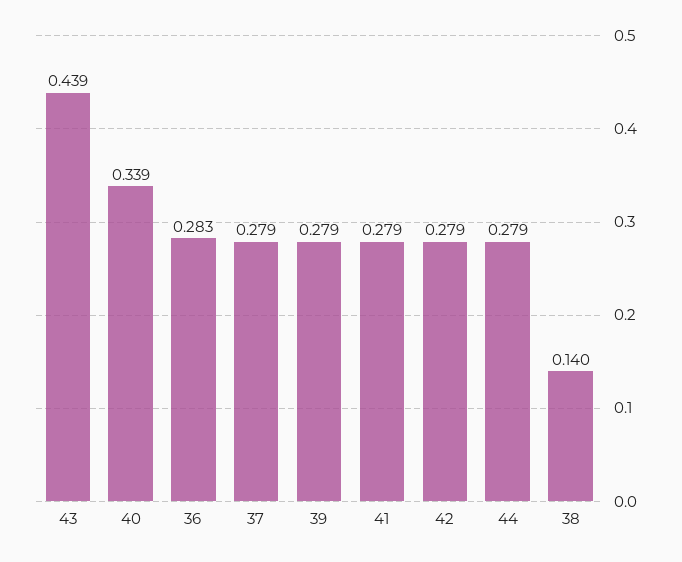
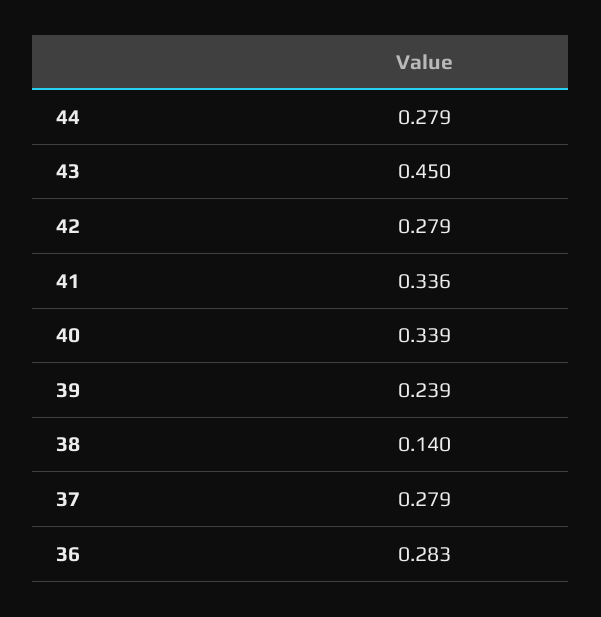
  {
-   "43": 0.439,
+   "43": 0.45,
    "40": 0.339,
    "36": 0.283,
    "37": 0.279,
-   "39": 0.279,
+   "39": 0.239,
-   "41": 0.279,
+   "41": 0.336,
    "42": 0.279,
    "44": 0.279,
    "38": 0.14
  }

